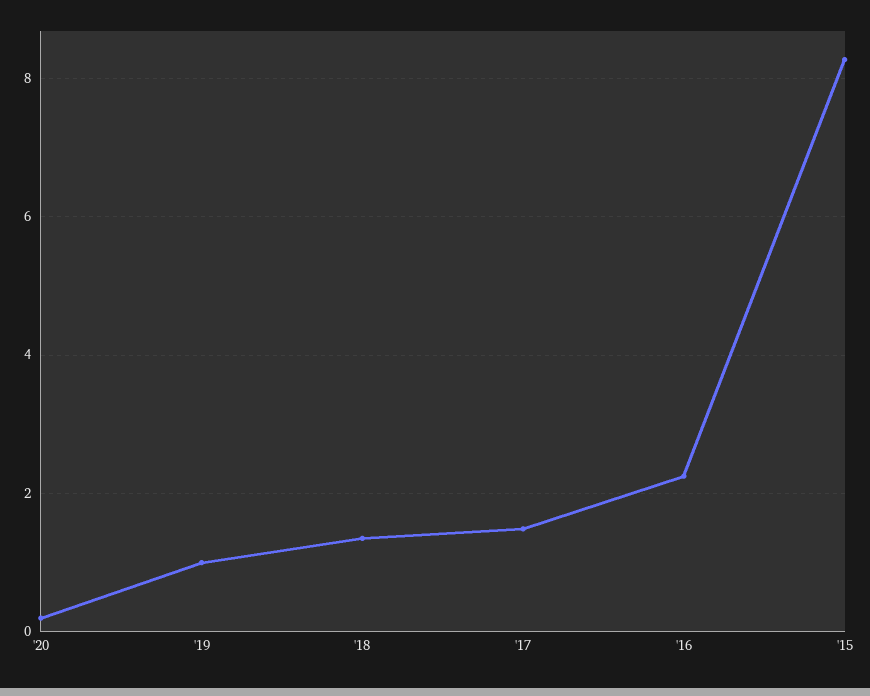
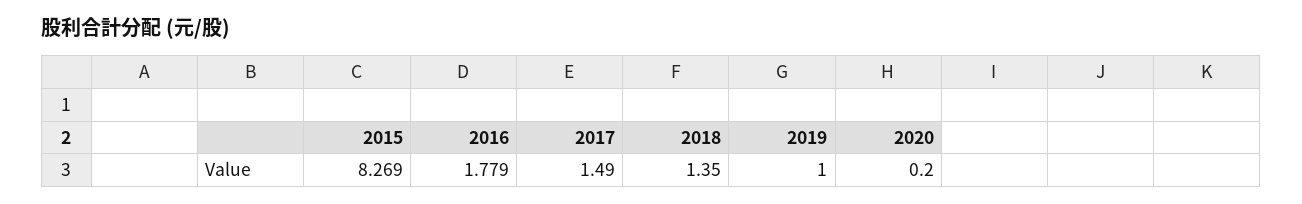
  {
    "'20": 0.2,
    "'19": 1,
    "'18": 1.35,
    "'17": 1.49,
-   "'16": 2.2,
+   "'16": 1.779,
    "'15": 8.269
  }

